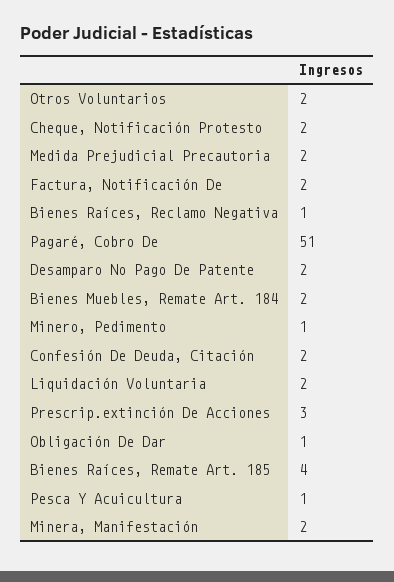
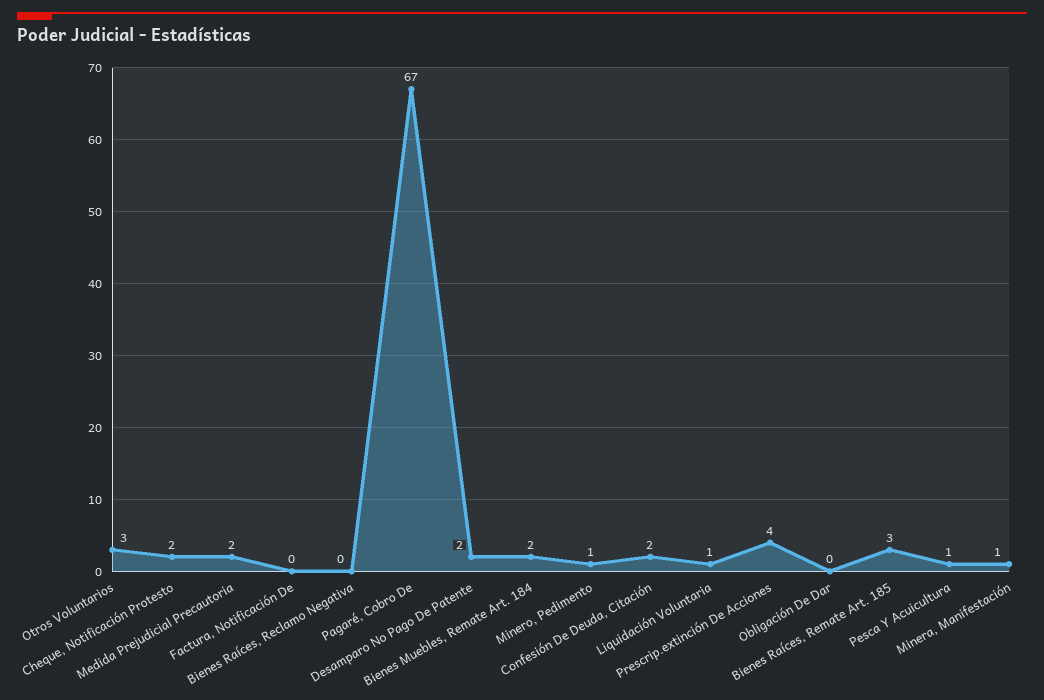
  {
-   "Otros Voluntarios": 2,
+   "Otros Voluntarios": 3,
    "Cheque, Notificación Protesto": 2,
    "Medida Prejudicial Precautoria": 2,
-   "Factura, Notificación De": 2,
+   "Factura, Notificación De": 0,
-   "Bienes Raíces, Reclamo Negativa": 1,
+   "Bienes Raíces, Reclamo Negativa": 0,
-   "Pagaré, Cobro De": 51,
+   "Pagaré, Cobro De": 67,
    "Desamparo No Pago De Patente": 2,
    "Bienes Muebles, Remate Art. 184": 2,
    "Minero, Pedimento": 1,
    "Confesión De Deuda, Citación": 2,
-   "Liquidación Voluntaria": 2,
+   "Liquidación Voluntaria": 1,
-   "Prescrip.extinción De Acciones": 3,
+   "Prescrip.extinción De Acciones": 4,
-   "Obligación De Dar": 1,
+   "Obligación De Dar": 0,
-   "Bienes Raíces, Remate Art. 185": 4,
+   "Bienes Raíces, Remate Art. 185": 3,
    "Pesca Y Acuicultura": 1,
-   "Minera, Manifestación": 2
+   "Minera, Manifestación": 1
  }

